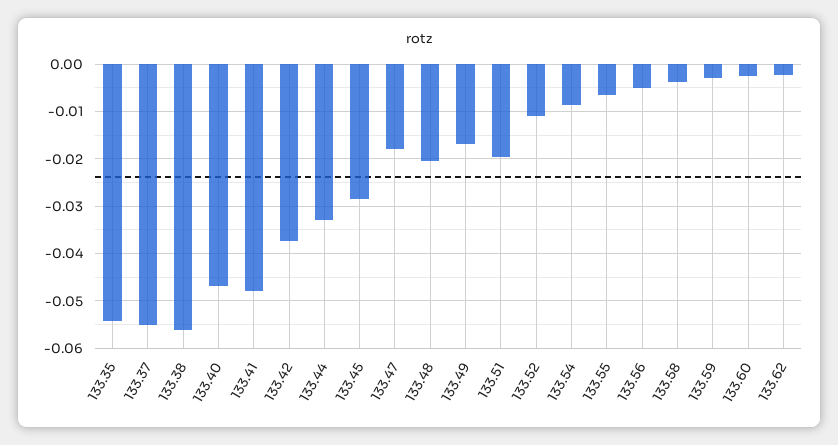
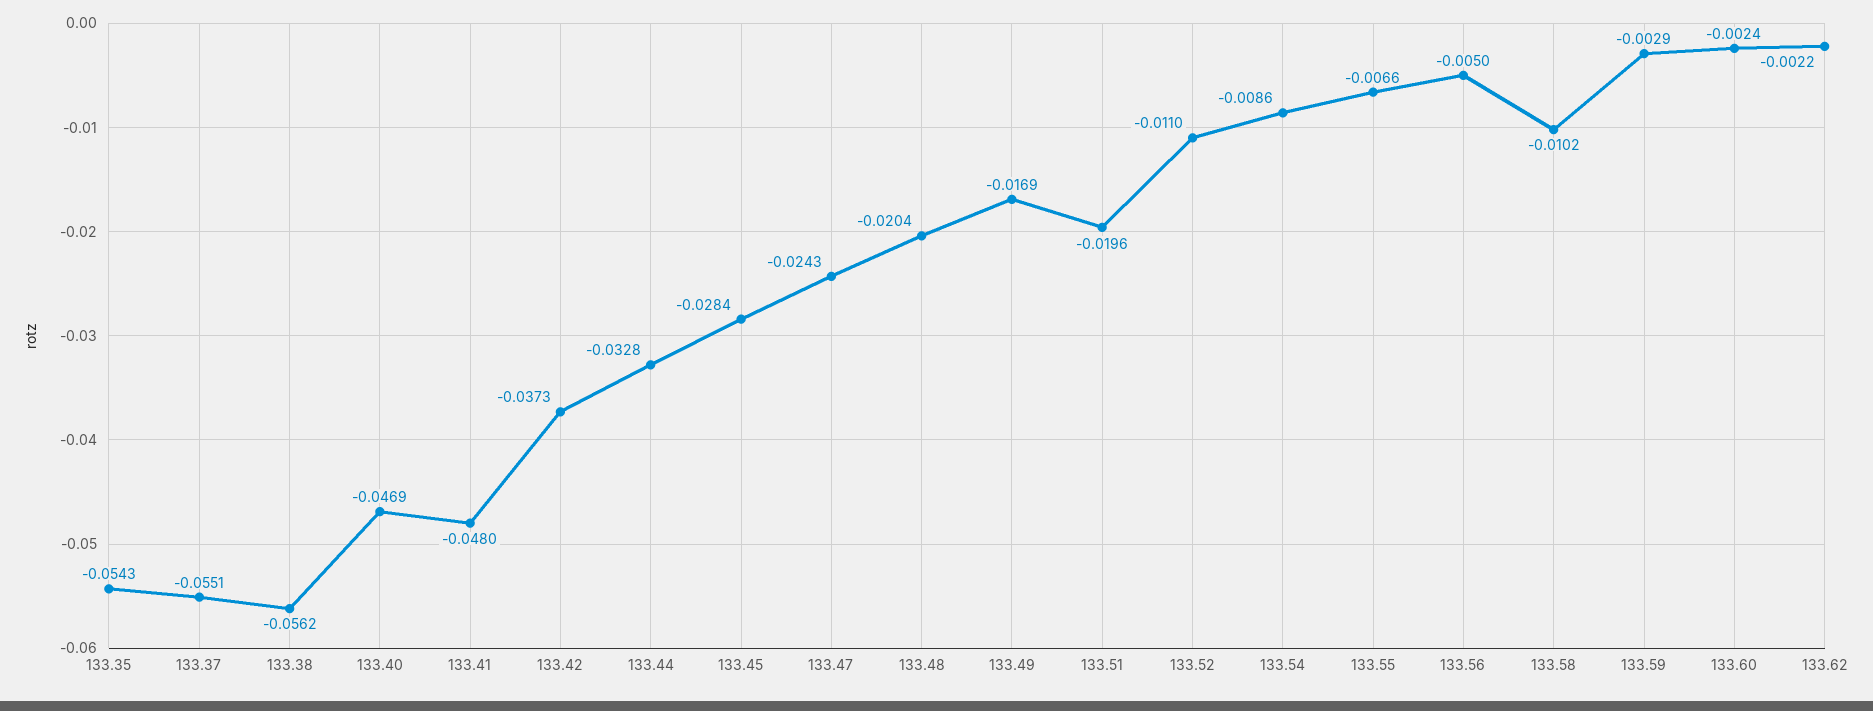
  {
    "133.35": -0.0543,
    "133.37": -0.0551,
    "133.38": -0.0562,
    "133.40": -0.0469,
    "133.41": -0.048,
    "133.42": -0.0373,
    "133.44": -0.0328,
    "133.45": -0.0284,
-   "133.47": -0.018,
+   "133.47": -0.0243,
    "133.48": -0.0204,
    "133.49": -0.0169,
    "133.51": -0.0196,
    "133.52": -0.011,
    "133.54": -0.0086,
    "133.55": -0.0066,
    "133.56": -0.005,
-   "133.58": -0.004,
+   "133.58": -0.0102,
    "133.59": -0.0029,
    "133.60": -0.0024,
    "133.62": -0.0022
  }

